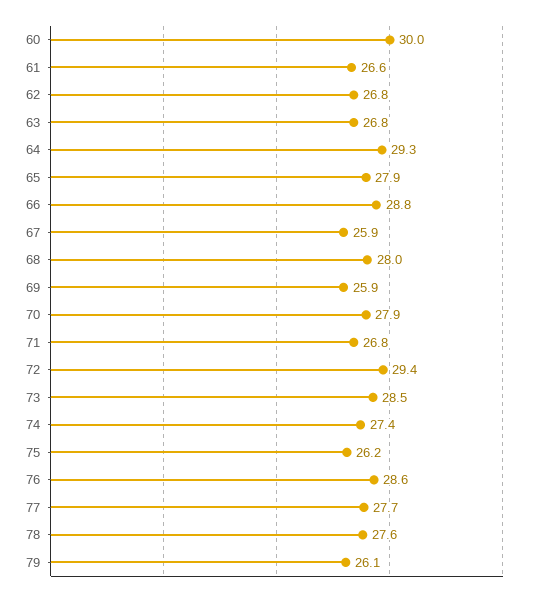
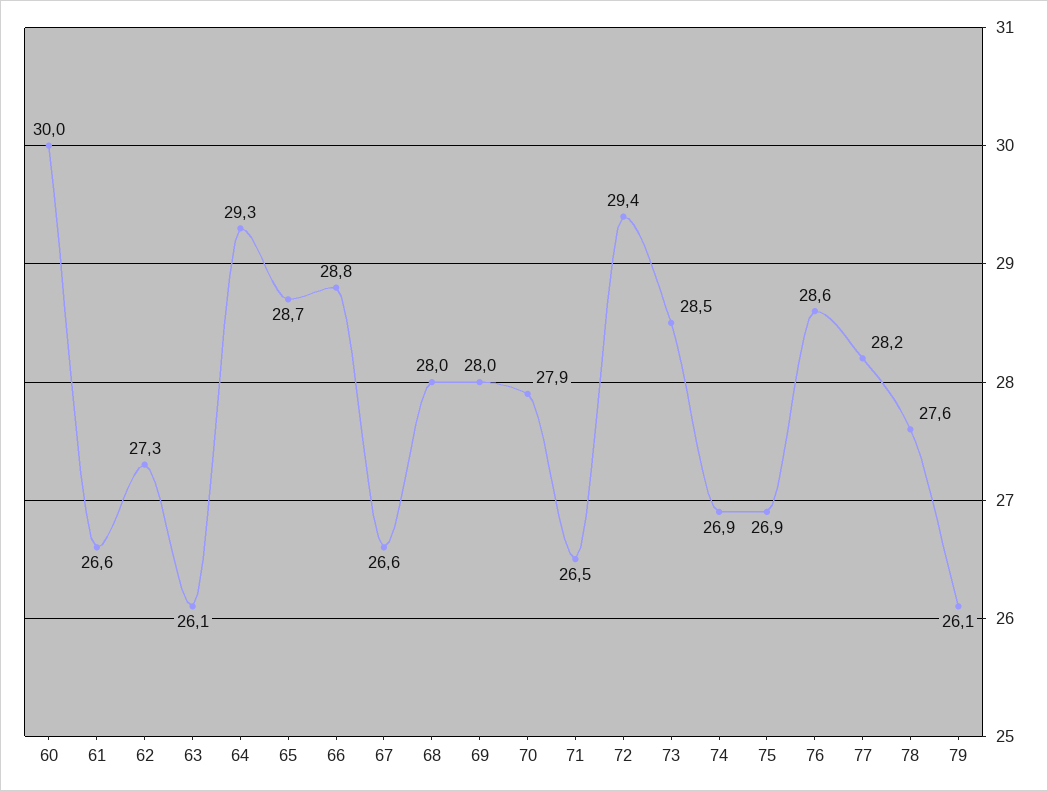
  {
    "60": 30,
    "61": 26.6,
-   "62": 26.8,
+   "62": 27.3,
-   "63": 26.8,
+   "63": 26.1,
    "64": 29.3,
-   "65": 27.9,
+   "65": 28.7,
    "66": 28.8,
-   "67": 25.9,
+   "67": 26.6,
    "68": 28,
-   "69": 25.9,
+   "69": 28,
    "70": 27.9,
-   "71": 26.8,
+   "71": 26.5,
    "72": 29.4,
    "73": 28.5,
-   "74": 27.4,
+   "74": 26.9,
-   "75": 26.2,
+   "75": 26.9,
    "76": 28.6,
-   "77": 27.7,
+   "77": 28.2,
    "78": 27.6,
    "79": 26.1
  }

